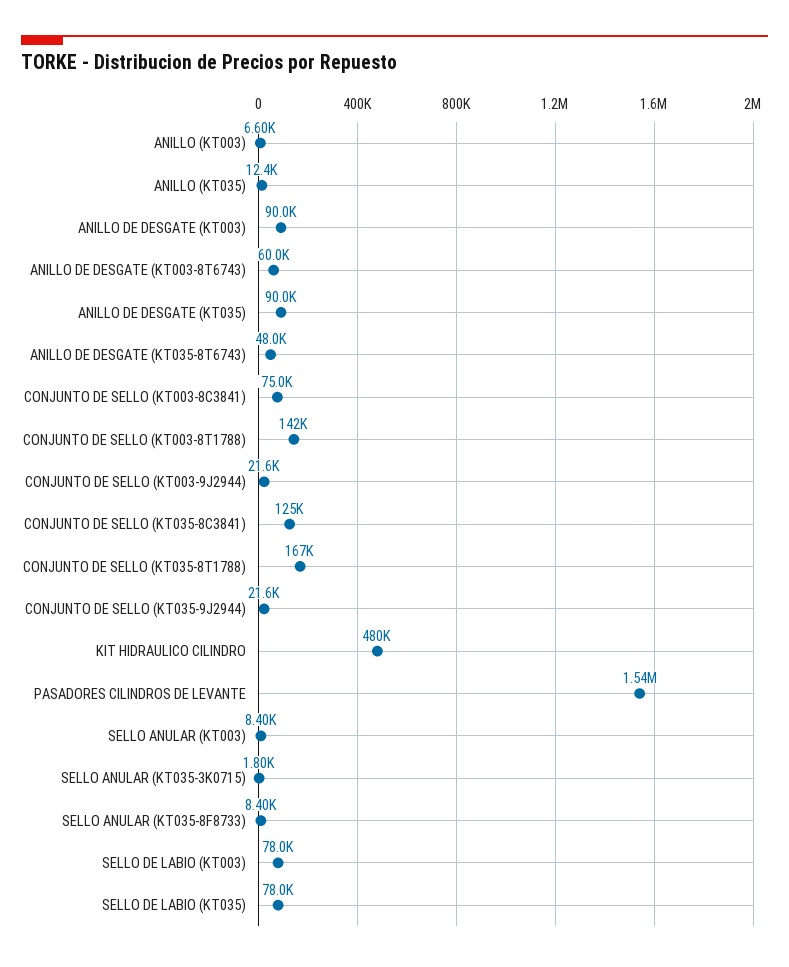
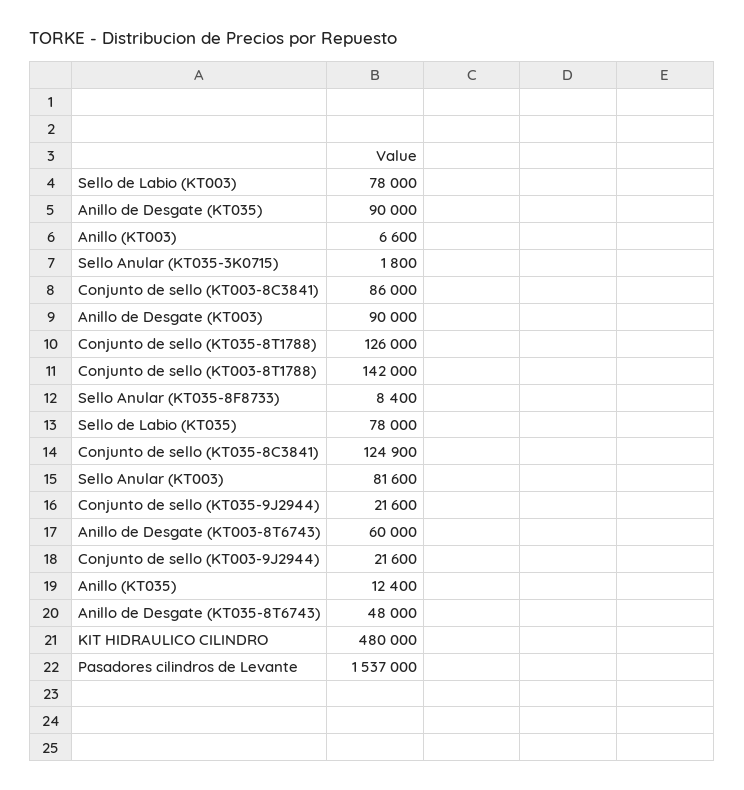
  {
    "ANILLO (KT003)": 6600,
    "ANILLO (KT035)": 12400,
    "ANILLO DE DESGATE (KT003)": 90000,
    "ANILLO DE DESGATE (KT003-8T6743)": 60000,
    "ANILLO DE DESGATE (KT035)": 90000,
    "ANILLO DE DESGATE (KT035-8T6743)": 48000,
-   "CONJUNTO DE SELLO (KT003-8C3841)": 75000,
+   "CONJUNTO DE SELLO (KT003-8C3841)": 86000,
    "CONJUNTO DE SELLO (KT003-8T1788)": 142000,
    "CONJUNTO DE SELLO (KT003-9J2944)": 21600,
    "CONJUNTO DE SELLO (KT035-8C3841)": 124900,
-   "CONJUNTO DE SELLO (KT035-8T1788)": 167000,
+   "CONJUNTO DE SELLO (KT035-8T1788)": 126000,
    "CONJUNTO DE SELLO (KT035-9J2944)": 21600,
    "KIT HIDRAULICO CILINDRO": 480000,
    "PASADORES CILINDROS DE LEVANTE": 1537000,
-   "SELLO ANULAR (KT003)": 8400,
+   "SELLO ANULAR (KT003)": 81600,
    "SELLO ANULAR (KT035-3K0715)": 1800,
    "SELLO ANULAR (KT035-8F8733)": 8400,
    "SELLO DE LABIO (KT003)": 78000,
    "SELLO DE LABIO (KT035)": 78000
  }

